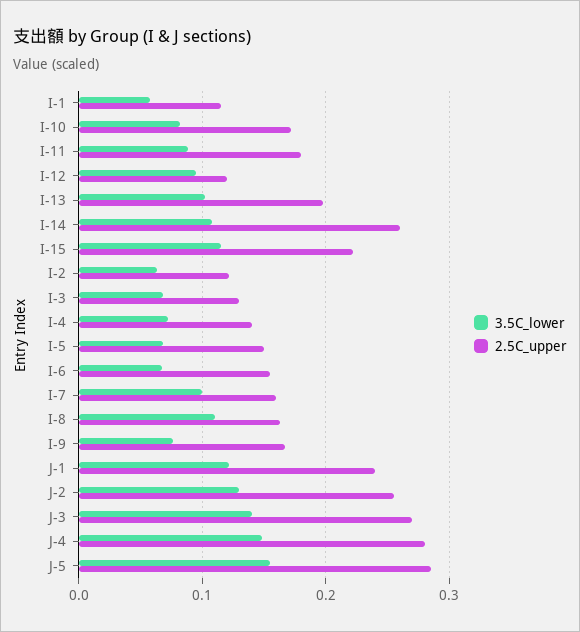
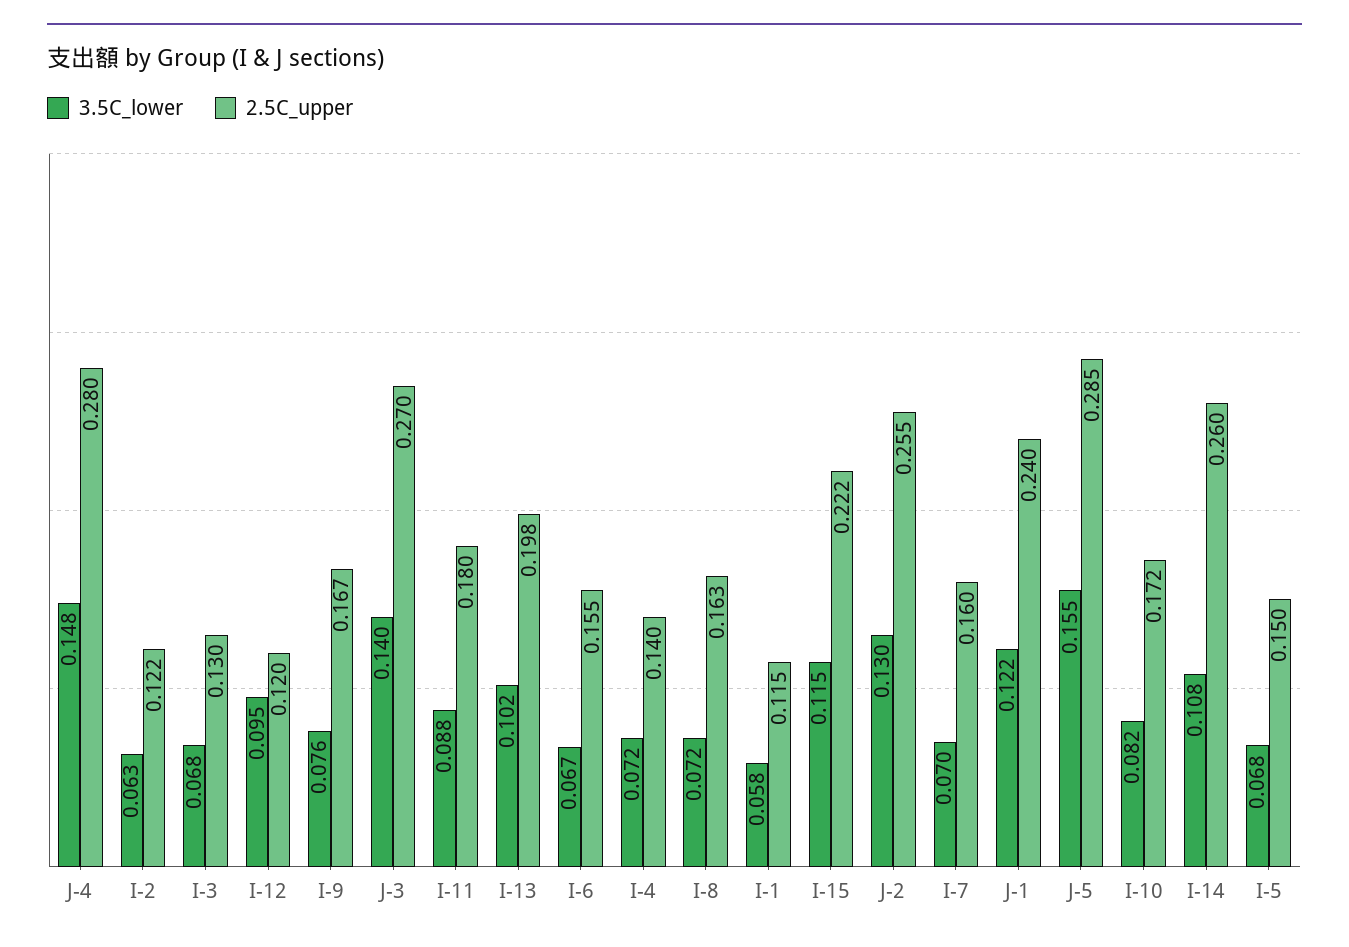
  {
    "3.5C_lower": {
      "I-1": 0.058,
      "I-10": 0.082,
      "I-11": 0.088,
      "I-12": 0.095,
      "I-13": 0.102,
      "I-14": 0.108,
      "I-15": 0.115,
      "I-2": 0.063,
      "I-3": 0.068,
      "I-4": 0.072,
      "I-5": 0.068,
      "I-6": 0.067,
-     "I-7": 0.1,
+     "I-7": 0.07,
-     "I-8": 0.11,
+     "I-8": 0.072,
      "I-9": 0.076,
      "J-1": 0.122,
      "J-2": 0.13,
      "J-3": 0.14,
      "J-4": 0.148,
      "J-5": 0.155
    },
    "2.5C_upper": {
      "I-1": 0.115,
      "I-10": 0.172,
      "I-11": 0.18,
      "I-12": 0.12,
      "I-13": 0.198,
      "I-14": 0.26,
      "I-15": 0.222,
      "I-2": 0.122,
      "I-3": 0.13,
      "I-4": 0.14,
      "I-5": 0.15,
      "I-6": 0.155,
      "I-7": 0.16,
      "I-8": 0.163,
      "I-9": 0.167,
      "J-1": 0.24,
      "J-2": 0.255,
      "J-3": 0.27,
      "J-4": 0.28,
      "J-5": 0.285
    }
  }

